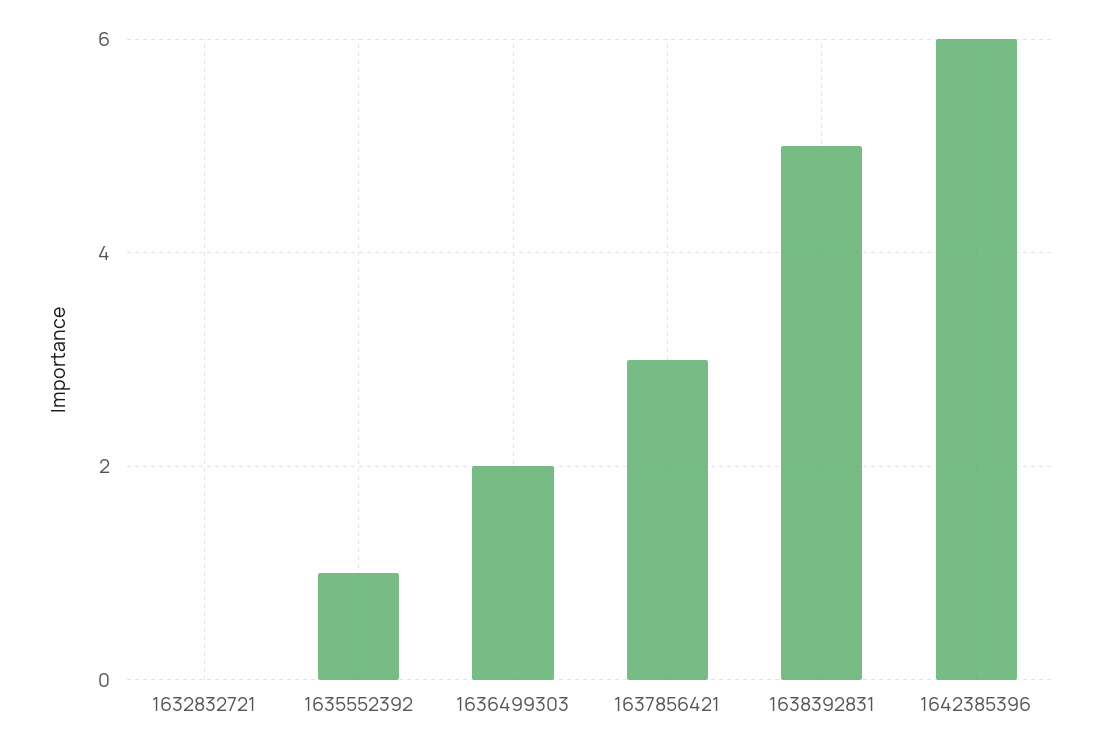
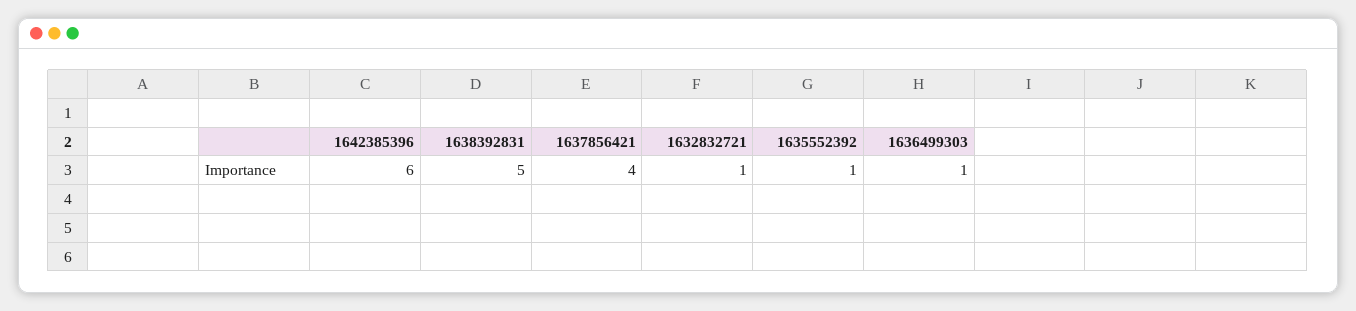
  {
-   "1632832721": 0,
+   "1632832721": 1,
    "1635552392": 1,
-   "1636499303": 2,
+   "1636499303": 1,
-   "1637856421": 3,
+   "1637856421": 4,
    "1638392831": 5,
    "1642385396": 6
  }

